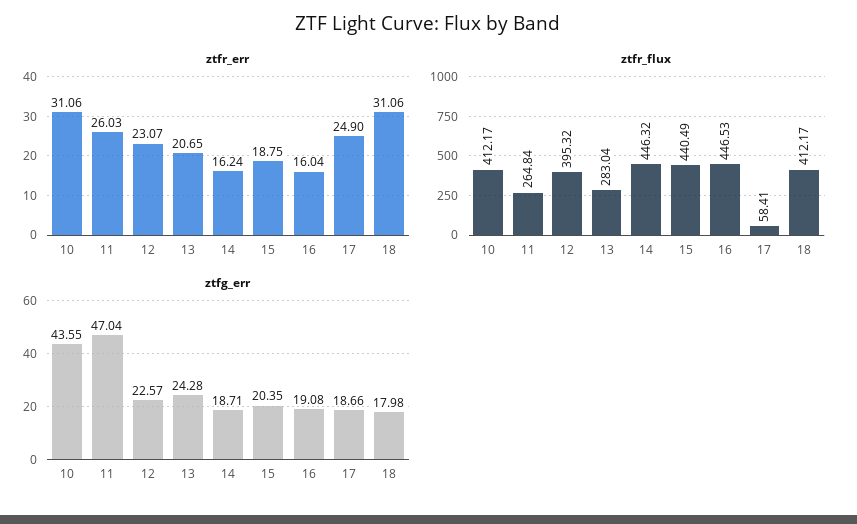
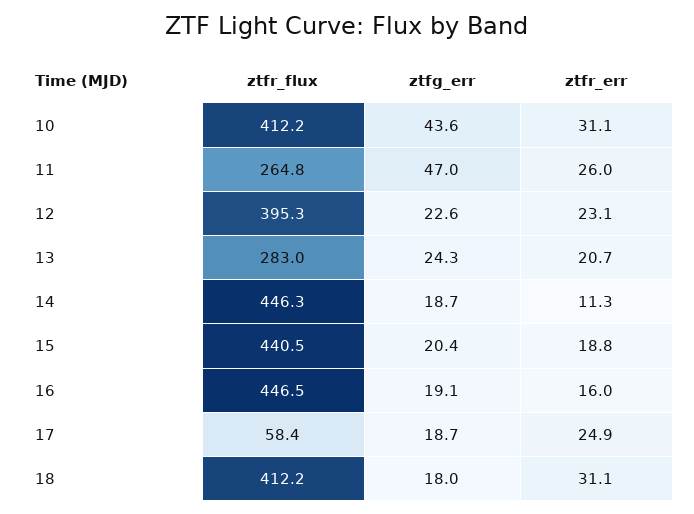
  {
    "ztfr_err": {
      "10": 31.06,
      "11": 26.03,
      "12": 23.07,
      "13": 20.65,
-     "14": 16.24,
+     "14": 11.3,
      "15": 18.75,
      "16": 16.04,
      "17": 24.9,
      "18": 31.06
    },
    "ztfr_flux": {
      "10": 412.17,
      "11": 264.84,
      "12": 395.32,
      "13": 283.04,
      "14": 446.32,
      "15": 440.49,
      "16": 446.53,
      "17": 58.41,
      "18": 412.17
    },
    "ztfg_err": {
      "10": 43.55,
      "11": 47.04,
      "12": 22.57,
      "13": 24.28,
      "14": 18.71,
      "15": 20.35,
      "16": 19.08,
      "17": 18.66,
      "18": 17.98
    }
  }

